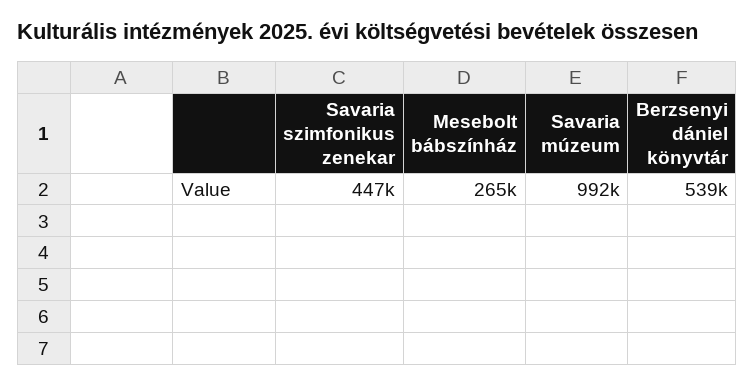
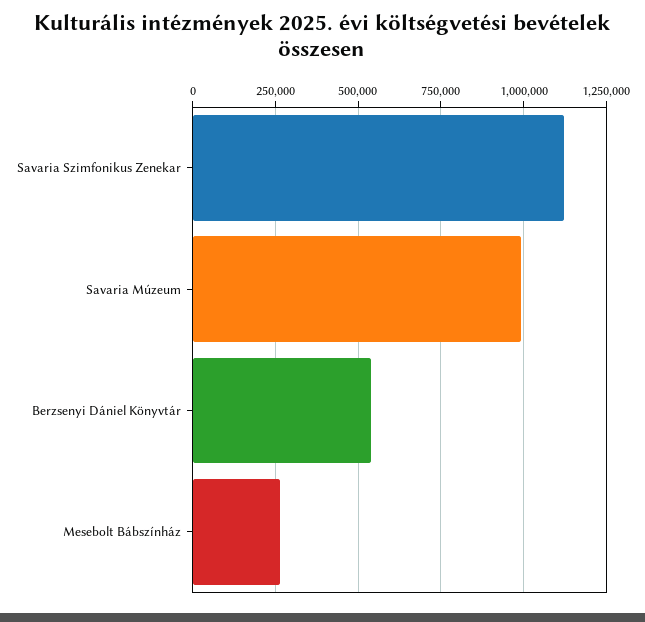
  {
-   "Savaria szimfonikus zenekar": 447000,
+   "Savaria szimfonikus zenekar": 1125000,
    "Mesebolt bábszínház": 265000,
    "Savaria múzeum": 992000,
    "Berzsenyi dániel könyvtár": 539000
  }

